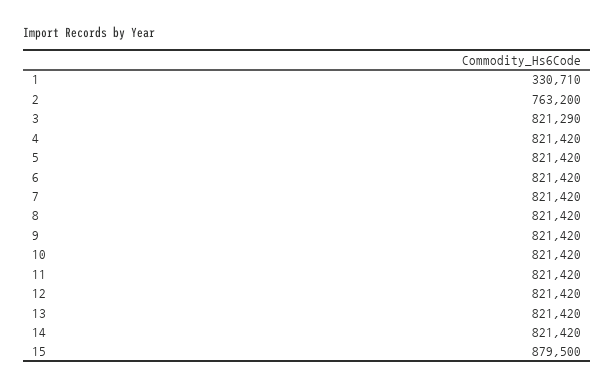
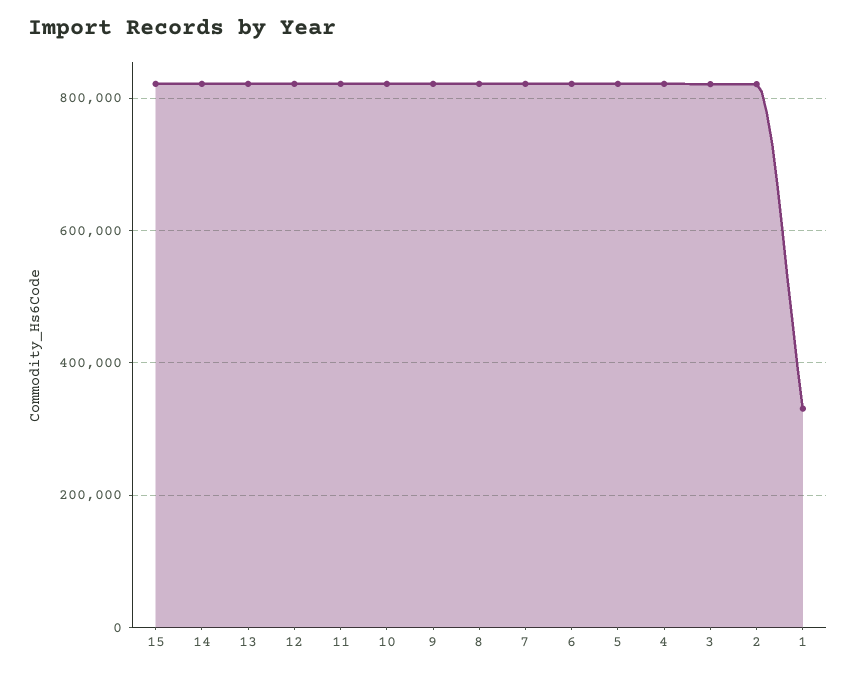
  {
    "1": 330710,
-   "2": 763200,
+   "2": 820000,
    "3": 821290,
    "4": 821420,
    "5": 821420,
    "6": 821420,
    "7": 821420,
    "8": 821420,
    "9": 821420,
    "10": 821420,
    "11": 821420,
    "12": 821420,
    "13": 821420,
    "14": 821420,
-   "15": 879500
+   "15": 820000
  }

